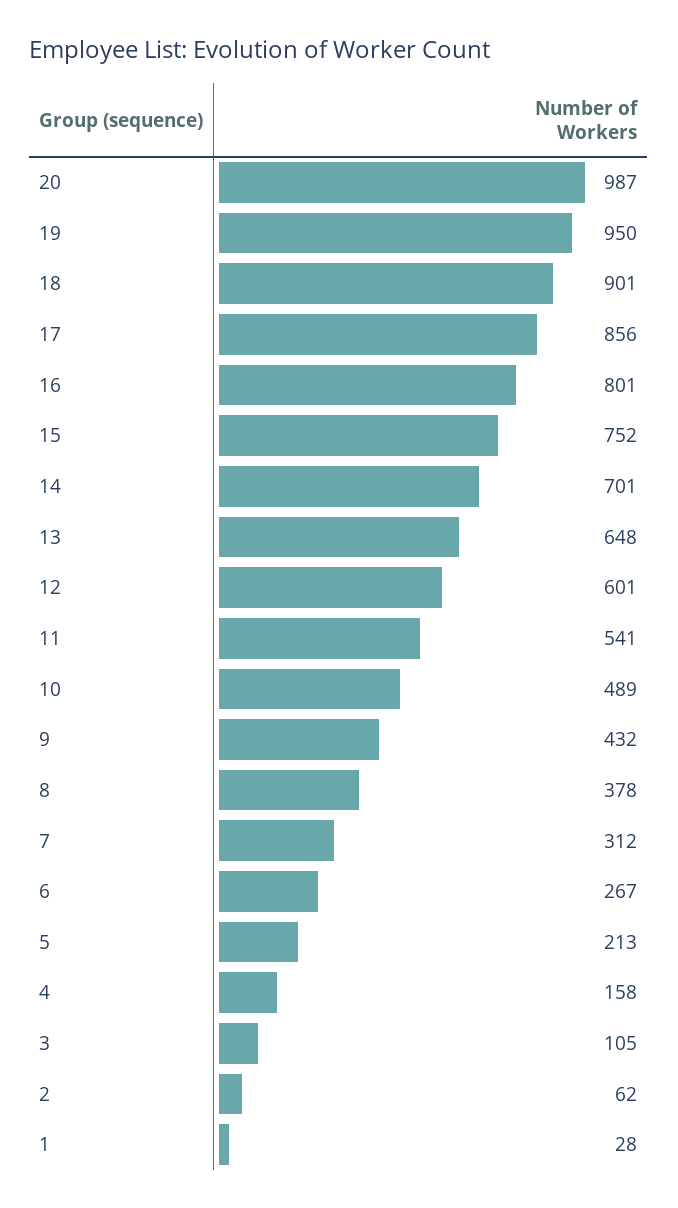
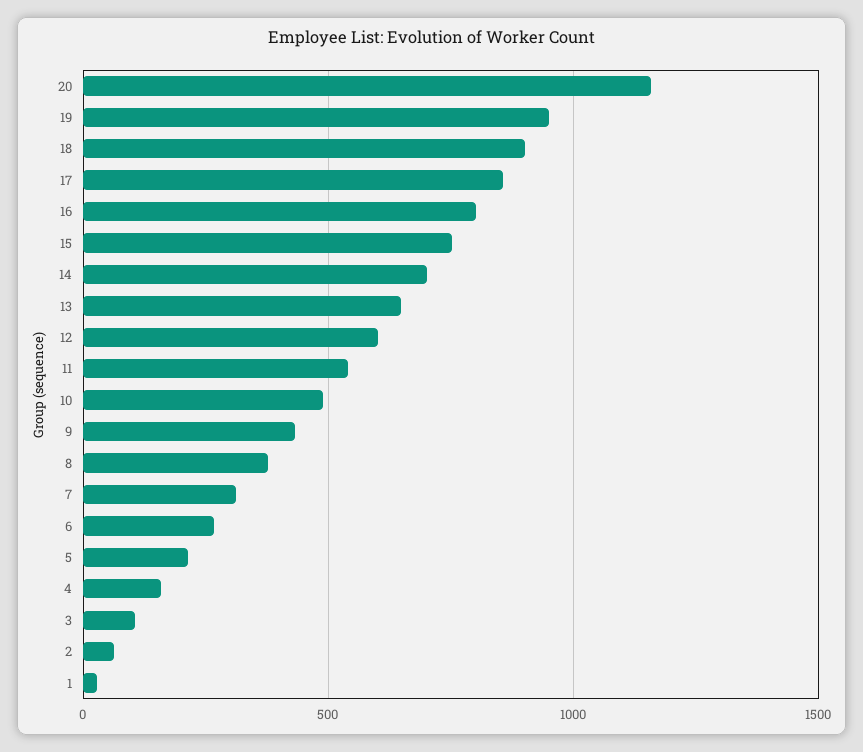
  {
-   "20": 987,
+   "20": 1150,
    "19": 950,
    "18": 901,
    "17": 856,
    "16": 801,
    "15": 752,
    "14": 701,
    "13": 648,
    "12": 601,
    "11": 541,
    "10": 489,
    "9": 432,
    "8": 378,
    "7": 312,
    "6": 267,
    "5": 213,
    "4": 158,
    "3": 105,
    "2": 62,
    "1": 28
  }

